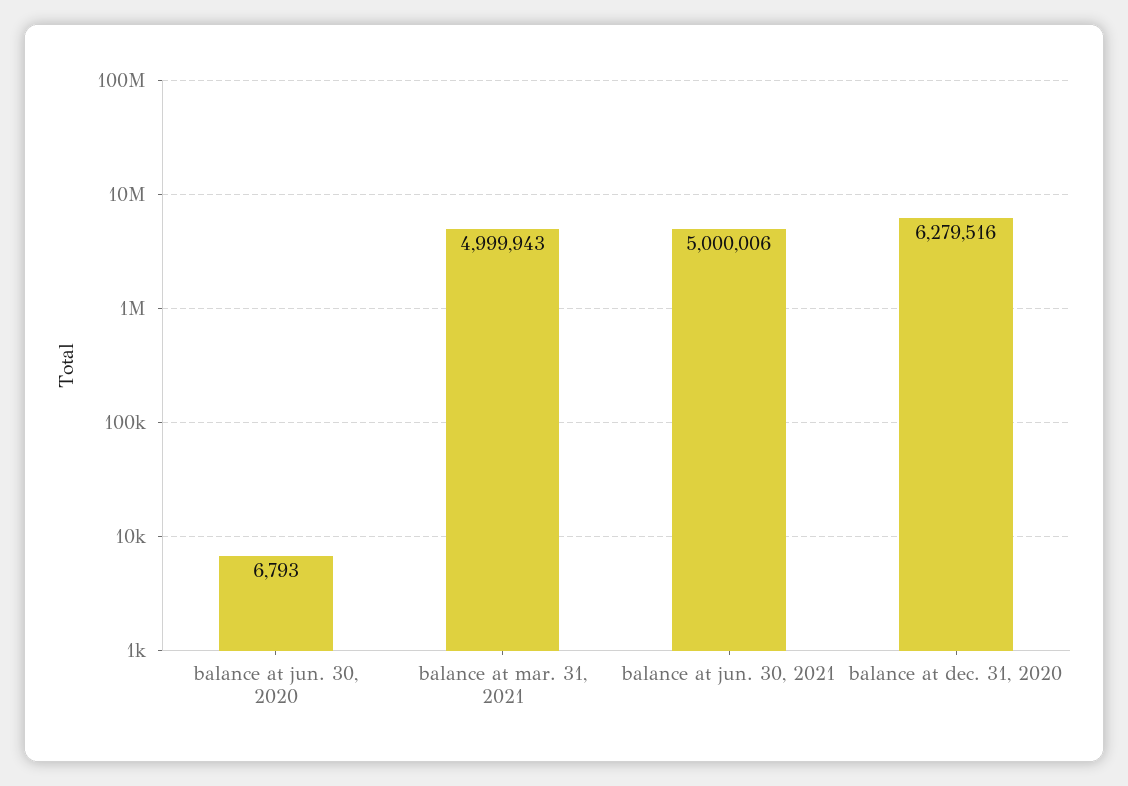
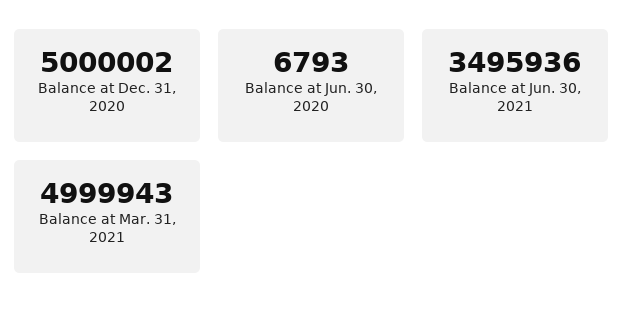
  {
    "balance at jun. 30, 2020": 6793,
    "balance at mar. 31, 2021": 4999943,
-   "balance at jun. 30, 2021": 5000006,
+   "balance at jun. 30, 2021": 3495936,
-   "balance at dec. 31, 2020": 6279516
+   "balance at dec. 31, 2020": 5000002
  }

